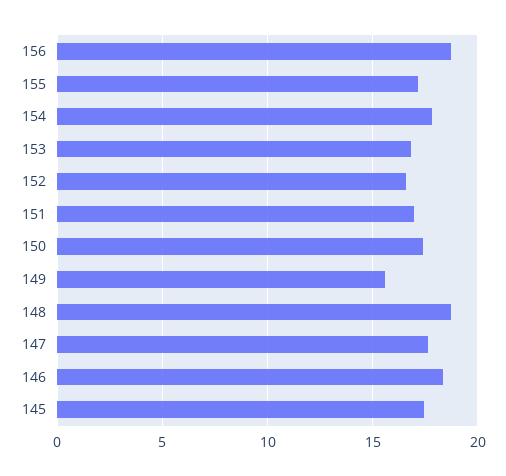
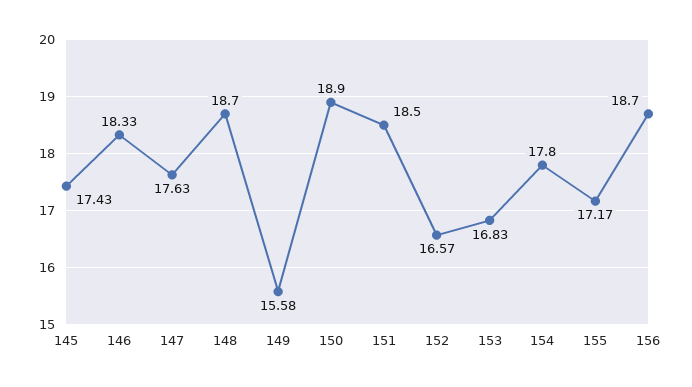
  {
    "156": 18.7,
    "155": 17.17,
    "154": 17.8,
    "153": 16.83,
    "152": 16.57,
-   "151": 17,
+   "151": 18.5,
-   "150": 17.5,
+   "150": 18.9,
    "149": 15.58,
    "148": 18.7,
    "147": 17.63,
    "146": 18.33,
    "145": 17.43
  }

